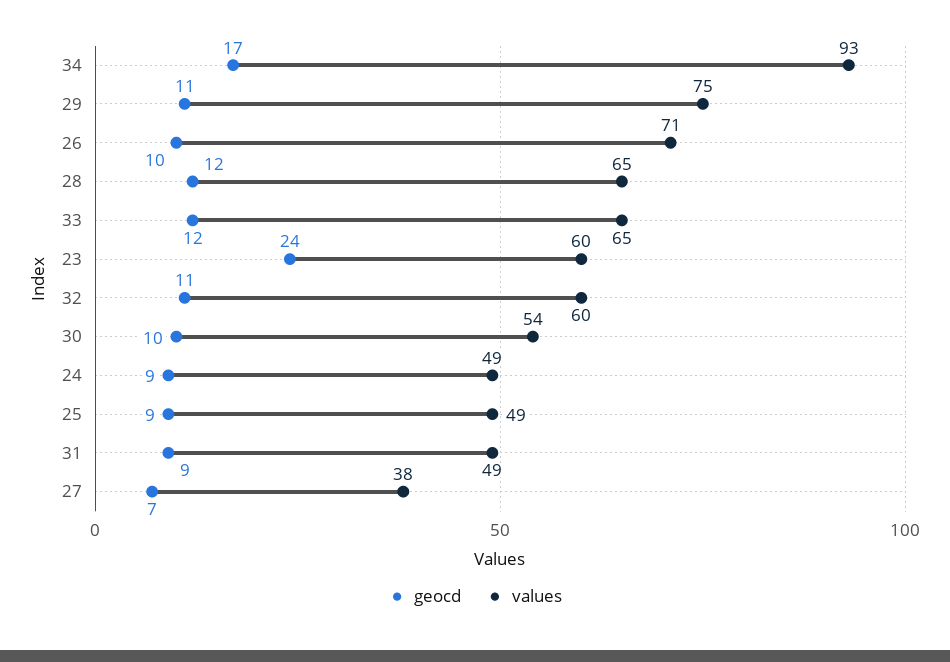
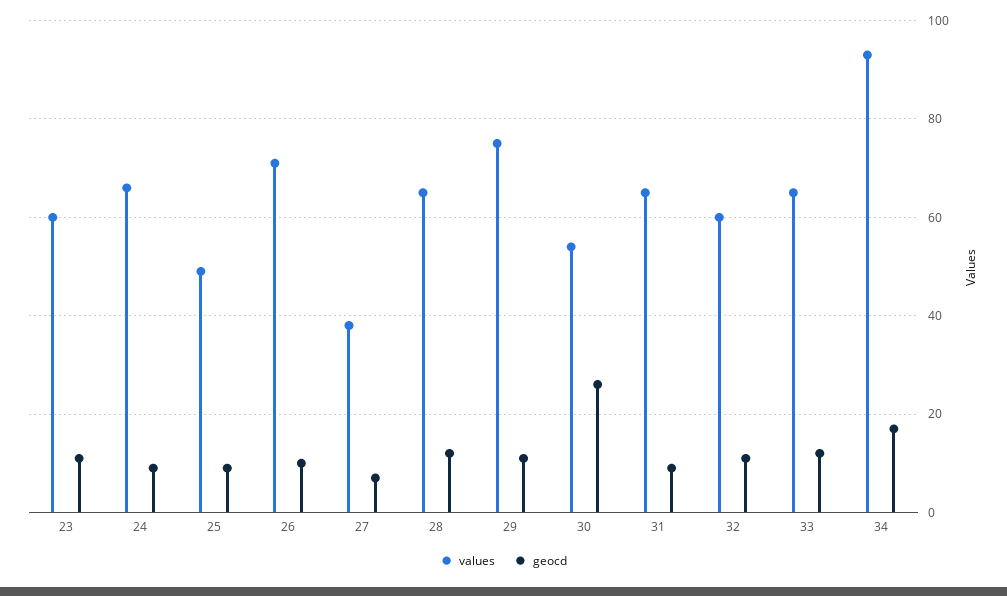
  {
    "geocd": {
      "34": 17,
      "29": 11,
      "26": 10,
      "28": 12,
      "33": 12,
-     "23": 24,
+     "23": 10,
      "32": 11,
-     "30": 10,
+     "30": 25,
      "24": 9,
      "25": 9,
      "31": 9,
      "27": 7
    },
    "values": {
      "34": 93,
      "29": 75,
      "26": 71,
      "28": 65,
      "33": 65,
      "23": 60,
      "32": 60,
      "30": 54,
-     "24": 49,
+     "24": 65,
      "25": 49,
-     "31": 49,
+     "31": 65,
      "27": 38
    }
  }

